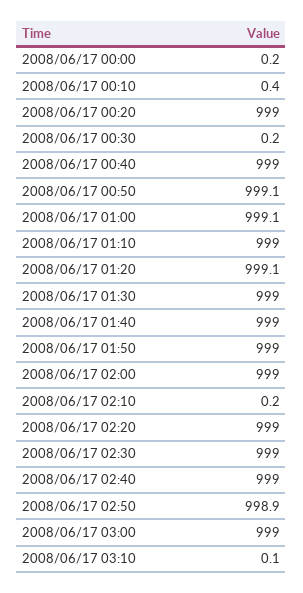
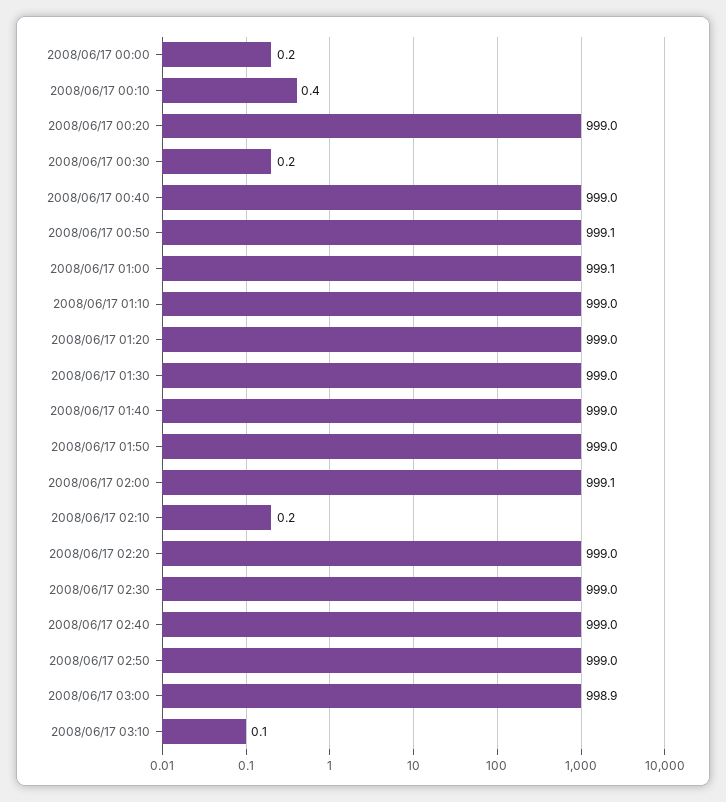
  {
    "2008/06/17 00:00": 0.2,
    "2008/06/17 00:10": 0.4,
    "2008/06/17 00:20": 999,
    "2008/06/17 00:30": 0.2,
    "2008/06/17 00:40": 999,
    "2008/06/17 00:50": 999.1,
    "2008/06/17 01:00": 999.1,
    "2008/06/17 01:10": 999,
-   "2008/06/17 01:20": 999.1,
+   "2008/06/17 01:20": 999,
    "2008/06/17 01:30": 999,
    "2008/06/17 01:40": 999,
    "2008/06/17 01:50": 999,
-   "2008/06/17 02:00": 999,
+   "2008/06/17 02:00": 999.1,
    "2008/06/17 02:10": 0.2,
    "2008/06/17 02:20": 999,
    "2008/06/17 02:30": 999,
    "2008/06/17 02:40": 999,
-   "2008/06/17 02:50": 998.9,
+   "2008/06/17 02:50": 999,
-   "2008/06/17 03:00": 999,
+   "2008/06/17 03:00": 998.9,
    "2008/06/17 03:10": 0.1
  }

